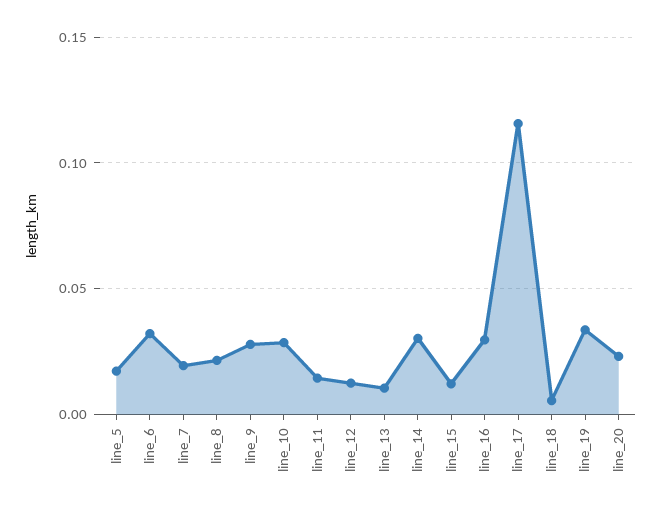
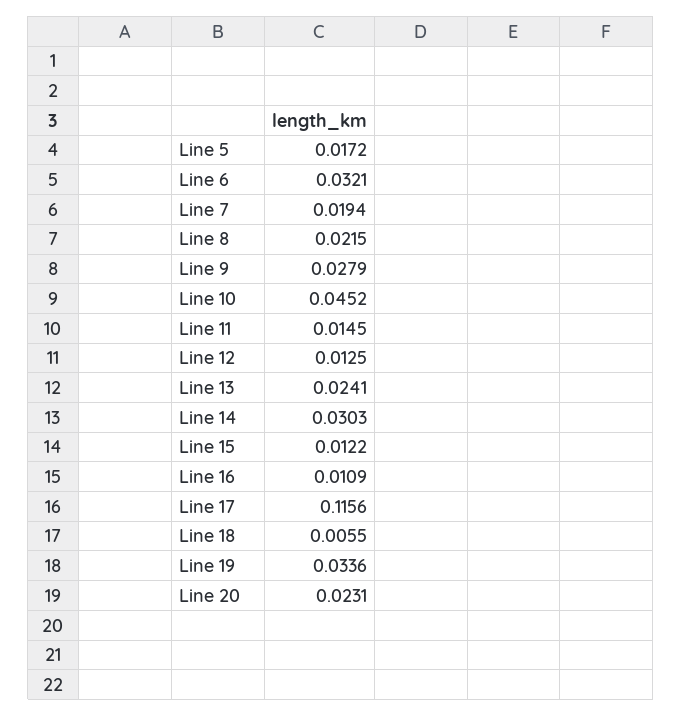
  {
    "line_5": 0.0172,
    "line_6": 0.0321,
    "line_7": 0.0194,
    "line_8": 0.0215,
    "line_9": 0.0279,
-   "line_10": 0.03,
+   "line_10": 0.0452,
    "line_11": 0.0145,
    "line_12": 0.0125,
-   "line_13": 0.01,
+   "line_13": 0.0241,
    "line_14": 0.0303,
    "line_15": 0.0122,
-   "line_16": 0.03,
+   "line_16": 0.0109,
    "line_17": 0.1156,
    "line_18": 0.0055,
    "line_19": 0.0336,
    "line_20": 0.0231
  }

